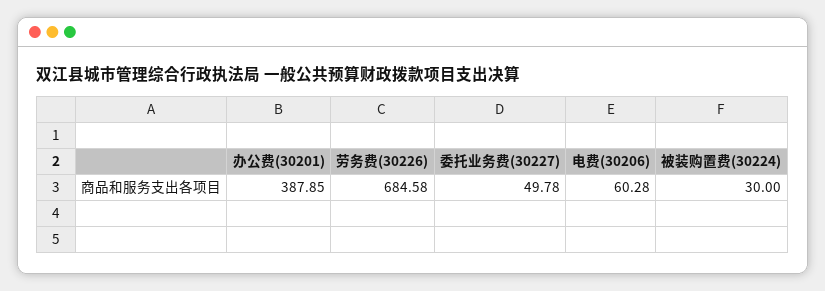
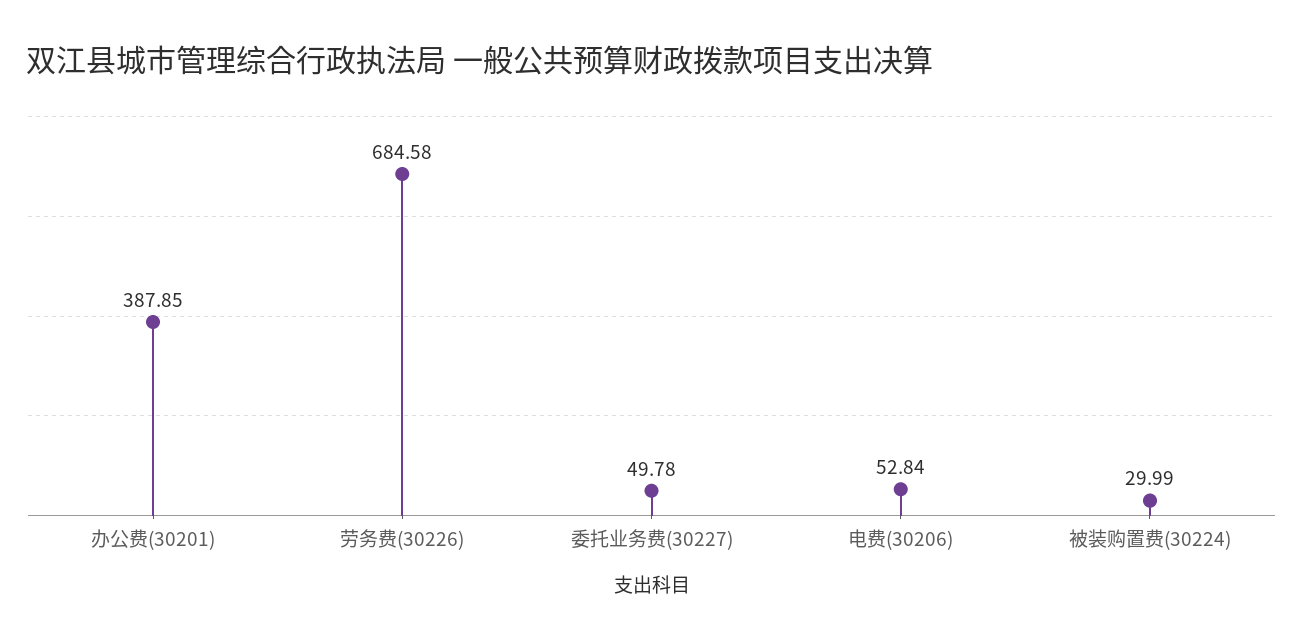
  {
    "办公费(30201)": 387.85,
    "劳务费(30226)": 684.58,
    "委托业务费(30227)": 49.78,
-   "电费(30206)": 60.28,
+   "电费(30206)": 52.84,
-   "被装购置费(30224)": 30
+   "被装购置费(30224)": 29.99
  }

